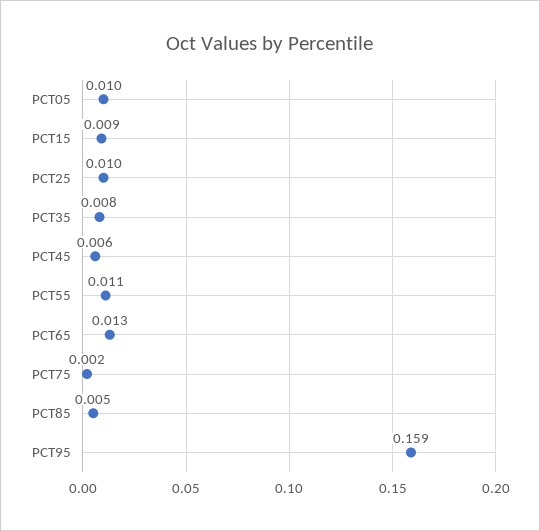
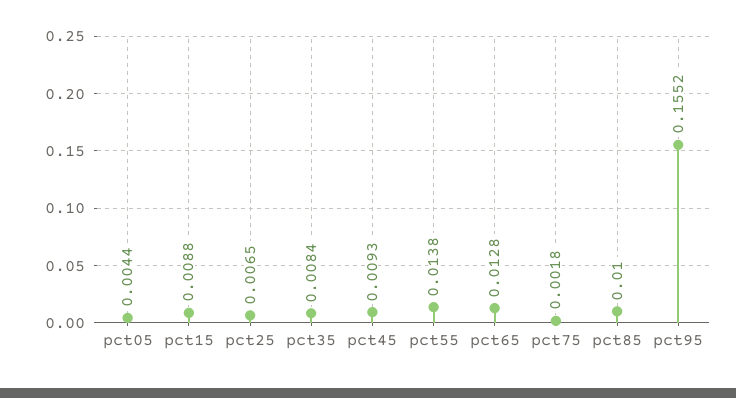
  {
-   "PCT05": 0.01,
+   "PCT05": 0.0044,
    "PCT15": 0.0088,
-   "PCT25": 0.01,
+   "PCT25": 0.0065,
    "PCT35": 0.0084,
-   "PCT45": 0.006,
+   "PCT45": 0.0093,
-   "PCT55": 0.011,
+   "PCT55": 0.0138,
    "PCT65": 0.0128,
    "PCT75": 0.0018,
-   "PCT85": 0.005,
+   "PCT85": 0.01,
-   "PCT95": 0.159
+   "PCT95": 0.1552
  }

